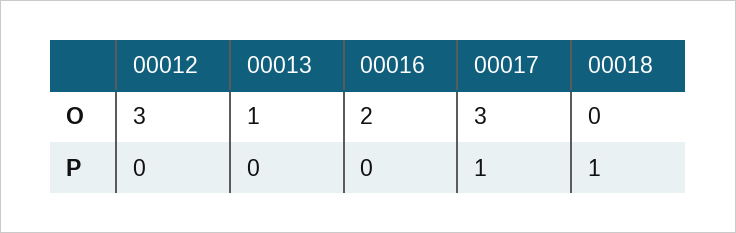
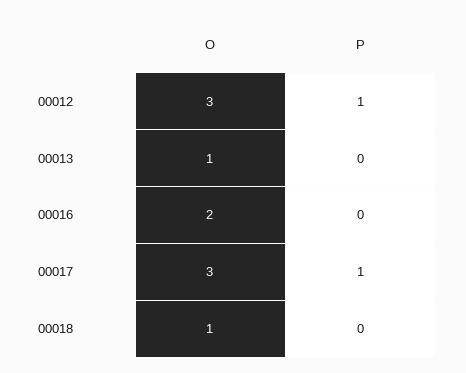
  {
    "00012": {
      "O": 3,
-     "P": 0
+     "P": 1
    },
    "00013": {
      "O": 1,
      "P": 0
    },
    "00016": {
      "O": 2,
      "P": 0
    },
    "00017": {
      "O": 3,
      "P": 1
    },
    "00018": {
-     "O": 0,
+     "O": 1,
-     "P": 1
+     "P": 0
    }
  }

